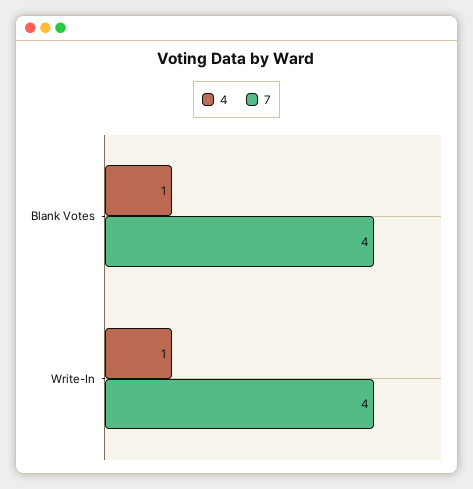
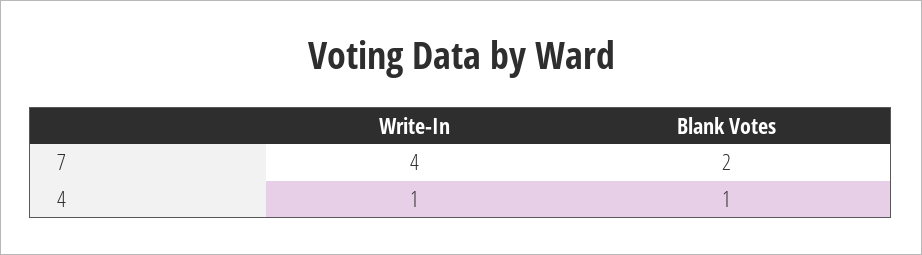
  {
    "4": {
      "Blank Votes": 1,
      "Write-In": 1
    },
    "7": {
-     "Blank Votes": 4,
+     "Blank Votes": 2,
      "Write-In": 4
    }
  }

